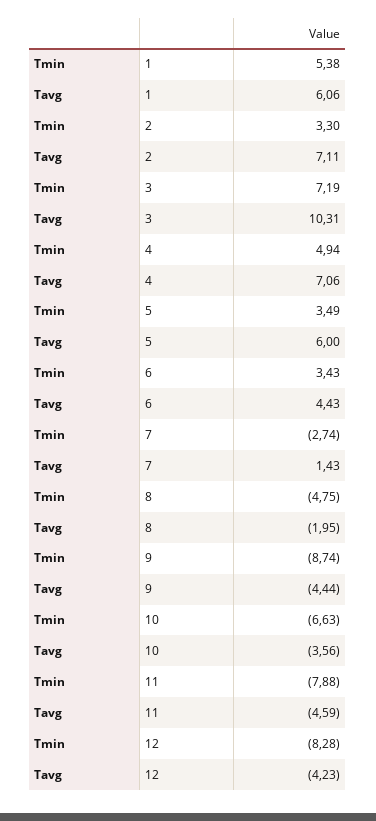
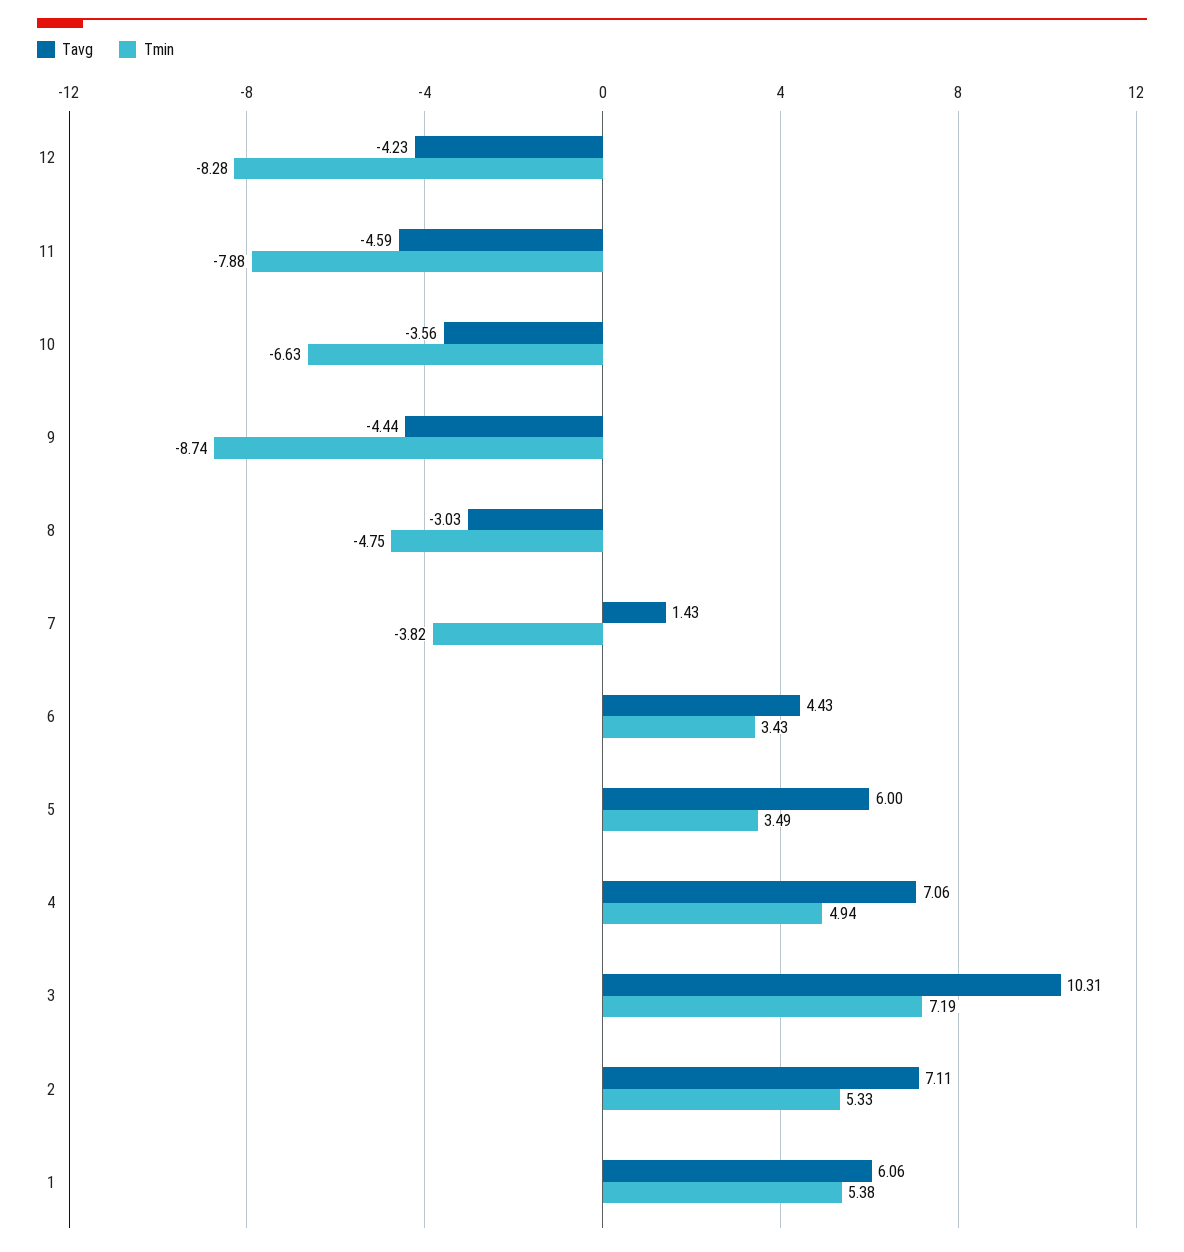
  {
    "Tmin": {
      "1": 5.38,
-     "2": 3.3,
+     "2": 5.33,
      "3": 7.19,
      "4": 4.94,
      "5": 3.49,
      "6": 3.43,
-     "7": -2.74,
+     "7": -3.82,
      "8": -4.75,
      "9": -8.74,
      "10": -6.63,
      "11": -7.88,
      "12": -8.28
    },
    "Tavg": {
      "1": 6.06,
      "2": 7.11,
      "3": 10.31,
      "4": 7.06,
      "5": 6,
      "6": 4.43,
      "7": 1.43,
-     "8": -1.95,
+     "8": -3.03,
      "9": -4.44,
      "10": -3.56,
      "11": -4.59,
      "12": -4.23
    }
  }

